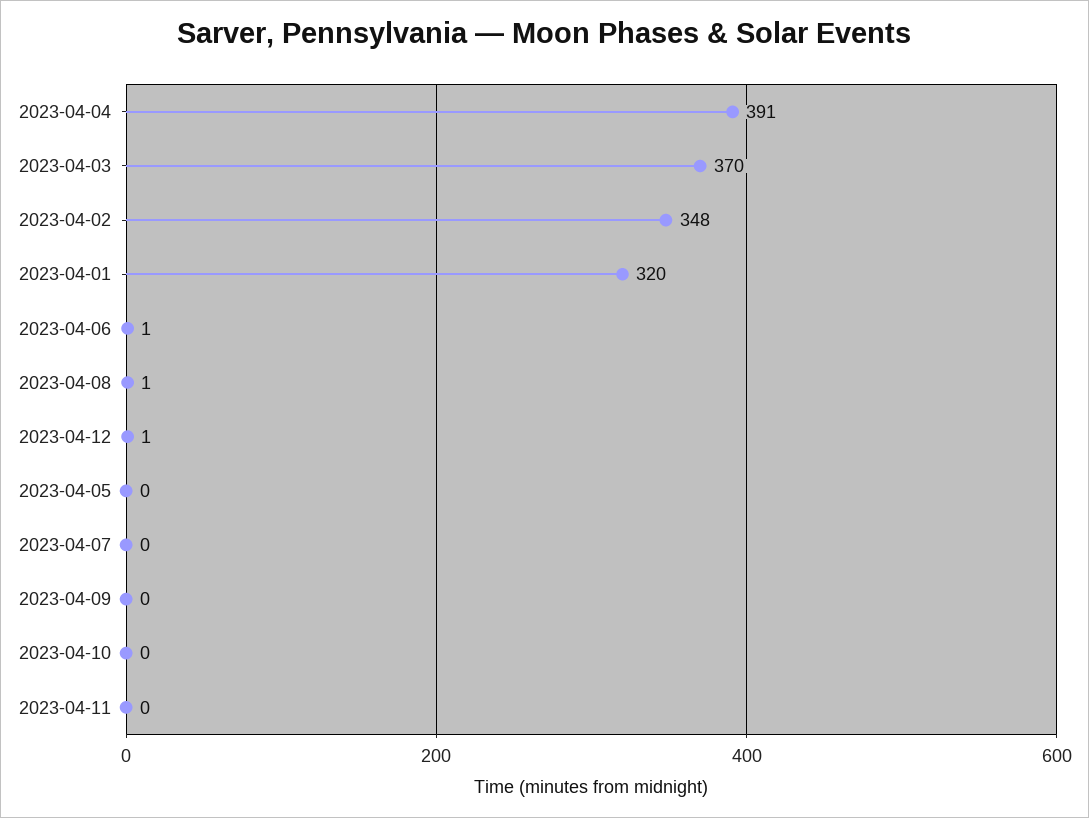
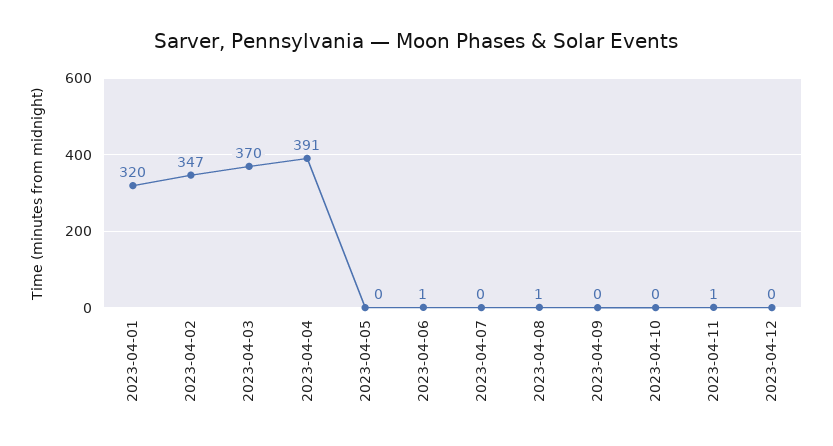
  {
    "2023-04-04": 391,
    "2023-04-03": 370,
-   "2023-04-02": 348,
+   "2023-04-02": 347,
    "2023-04-01": 320,
    "2023-04-06": 1,
    "2023-04-08": 1,
-   "2023-04-12": 1,
+   "2023-04-12": 0,
    "2023-04-05": 0,
    "2023-04-07": 0,
    "2023-04-09": 0,
    "2023-04-10": 0,
-   "2023-04-11": 0
+   "2023-04-11": 1
  }

